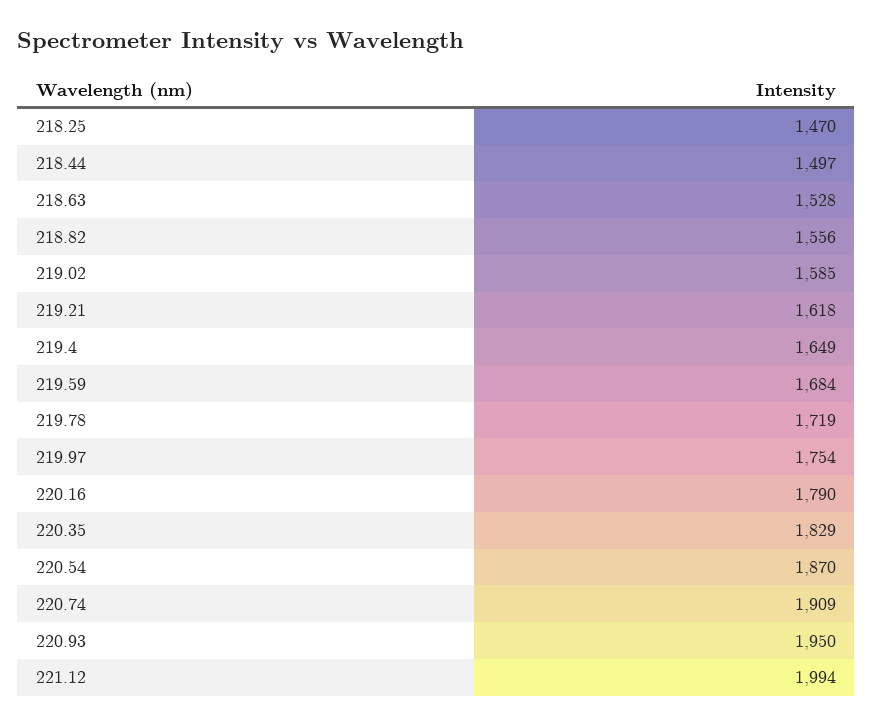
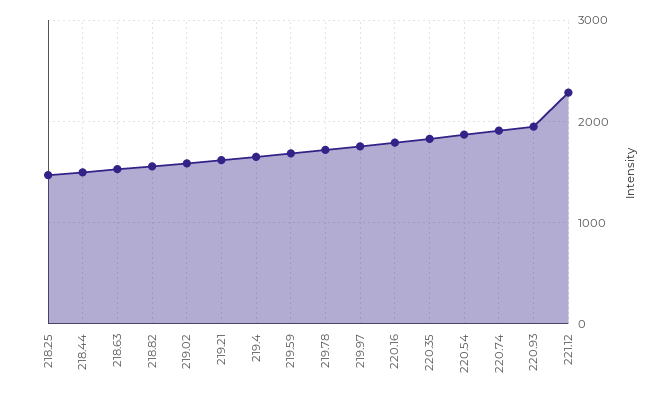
  {
    "218.25": 1470,
    "218.44": 1497,
    "218.63": 1528,
    "218.82": 1556,
    "219.02": 1585,
    "219.21": 1618,
    "219.4": 1649,
    "219.59": 1684,
    "219.78": 1719,
    "219.97": 1754,
    "220.16": 1790,
    "220.35": 1829,
    "220.54": 1870,
    "220.74": 1909,
    "220.93": 1950,
-   "221.12": 1994
+   "221.12": 2300
  }

